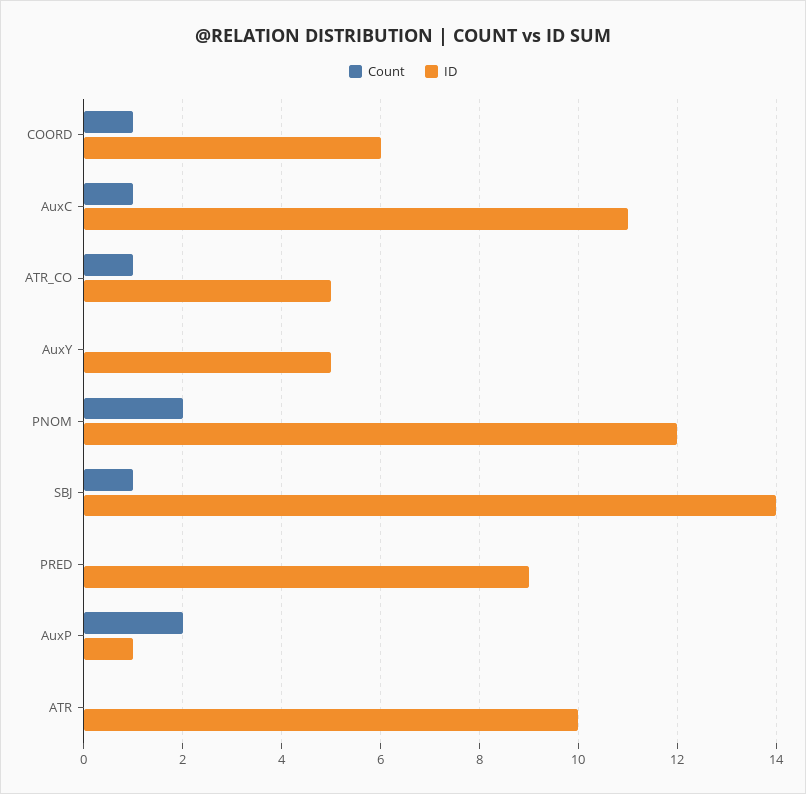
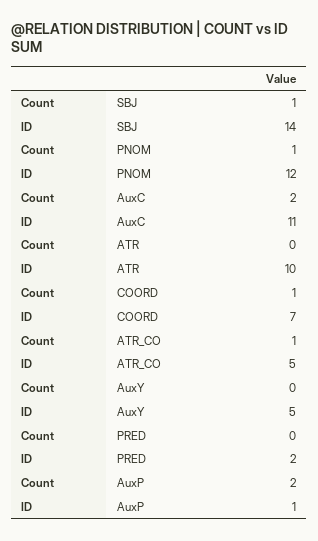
  {
    "Count": {
      "COORD": 1,
-     "AuxC": 1,
+     "AuxC": 2,
      "ATR_CO": 1,
      "AuxY": 0,
-     "PNOM": 2,
+     "PNOM": 1,
      "SBJ": 1,
      "PRED": 0,
      "AuxP": 2,
      "ATR": 0
    },
    "ID": {
-     "COORD": 6,
+     "COORD": 7,
      "AuxC": 11,
      "ATR_CO": 5,
      "AuxY": 5,
      "PNOM": 12,
      "SBJ": 14,
-     "PRED": 9,
+     "PRED": 2,
      "AuxP": 1,
      "ATR": 10
    }
  }

